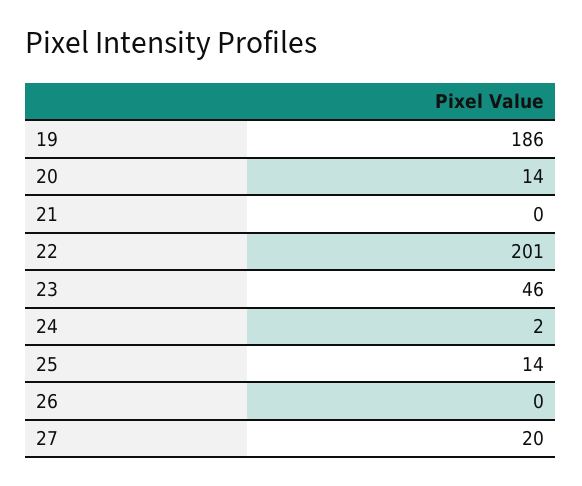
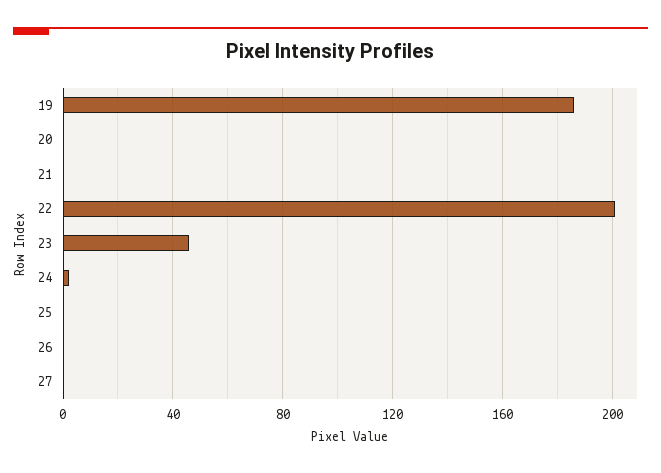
  {
    "19": 186,
-   "20": 14,
+   "20": 0,
    "21": 0,
    "22": 201,
    "23": 46,
    "24": 2,
-   "25": 14,
+   "25": 0,
    "26": 0,
-   "27": 20
+   "27": 0
  }

